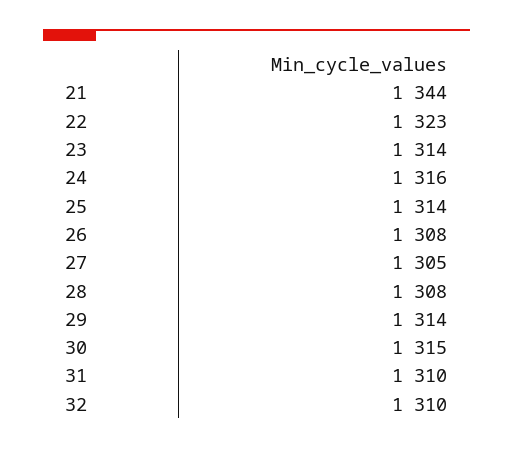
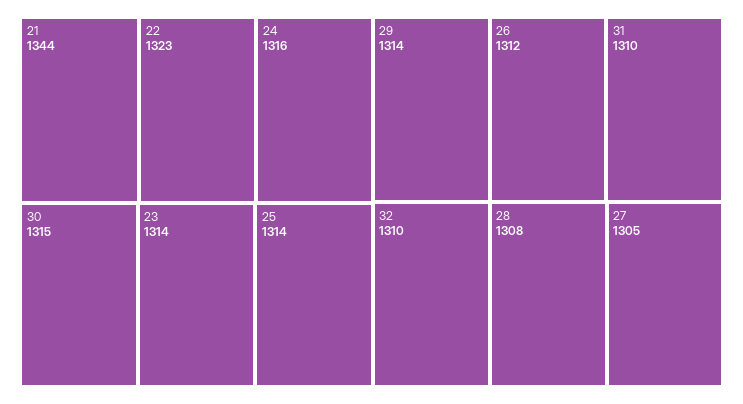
  {
    "21": 1344,
    "22": 1323,
    "23": 1314,
    "24": 1316,
    "25": 1314,
-   "26": 1308,
+   "26": 1312,
    "27": 1305,
    "28": 1308,
    "29": 1314,
    "30": 1315,
    "31": 1310,
    "32": 1310
  }

